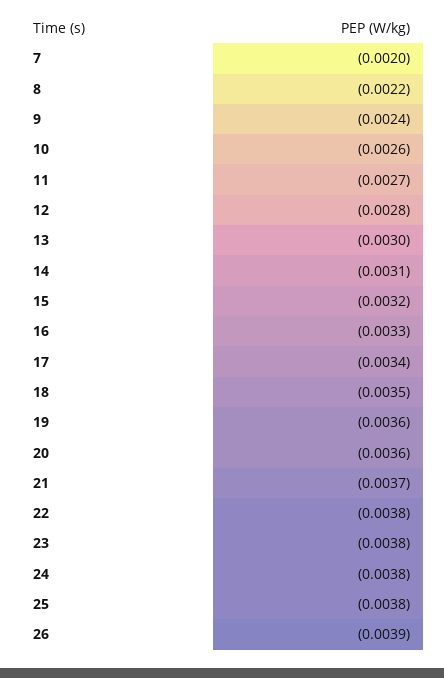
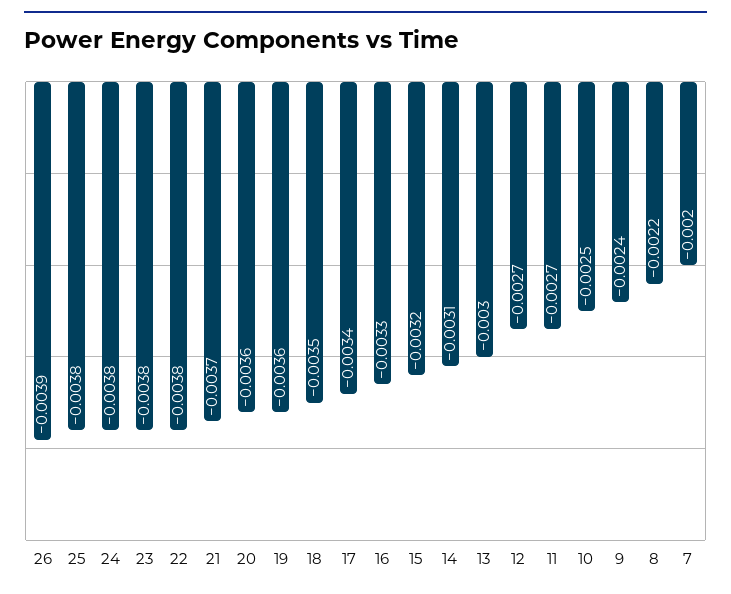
  {
    "7": -0.002,
    "8": -0.0022,
    "9": -0.0024,
-   "10": -0.0026,
+   "10": -0.0025,
    "11": -0.0027,
-   "12": -0.0028,
+   "12": -0.0027,
    "13": -0.003,
    "14": -0.0031,
    "15": -0.0032,
    "16": -0.0033,
    "17": -0.0034,
    "18": -0.0035,
    "19": -0.0036,
    "20": -0.0036,
    "21": -0.0037,
    "22": -0.0038,
    "23": -0.0038,
    "24": -0.0038,
    "25": -0.0038,
    "26": -0.0039
  }

